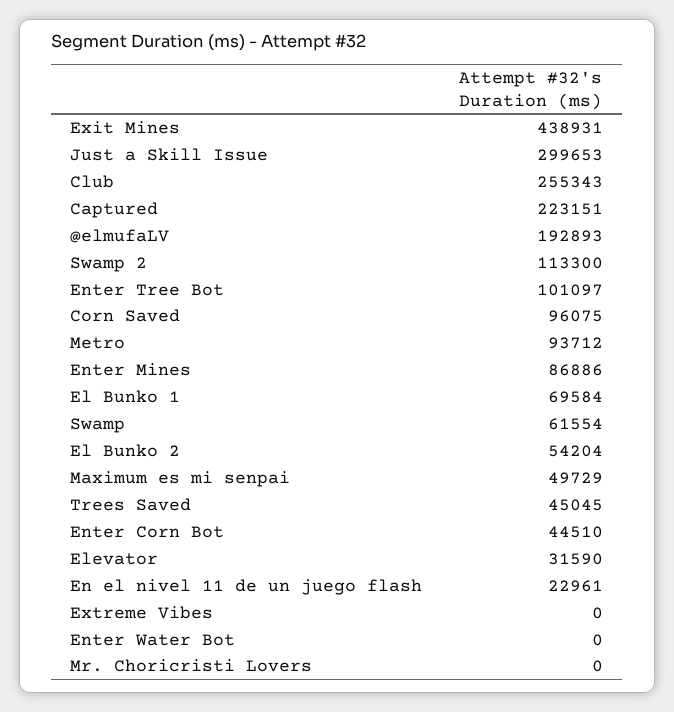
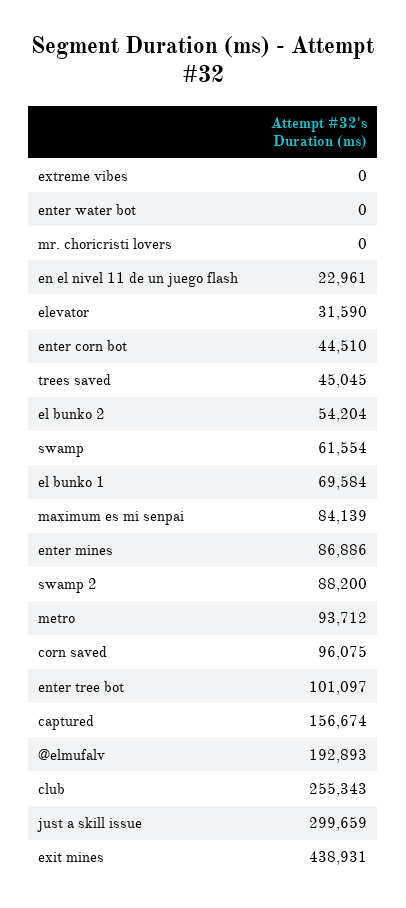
  {
    "Exit Mines": 438931,
-   "Just a Skill Issue": 299653,
+   "Just a Skill Issue": 299659,
    "Club": 255343,
-   "Captured": 223151,
+   "Captured": 156674,
    "@elmufaLV": 192893,
-   "Swamp 2": 113300,
+   "Swamp 2": 88200,
    "Enter Tree Bot": 101097,
    "Corn Saved": 96075,
    "Metro": 93712,
    "Enter Mines": 86886,
    "El Bunko 1": 69584,
    "Swamp": 61554,
    "El Bunko 2": 54204,
-   "Maximum es mi senpai": 49729,
+   "Maximum es mi senpai": 84139,
    "Trees Saved": 45045,
    "Enter Corn Bot": 44510,
    "Elevator": 31590,
    "En el nivel 11 de un juego flash": 22961,
    "Extreme Vibes": 0,
    "Enter Water Bot": 0,
    "Mr. Choricristi Lovers": 0
  }

